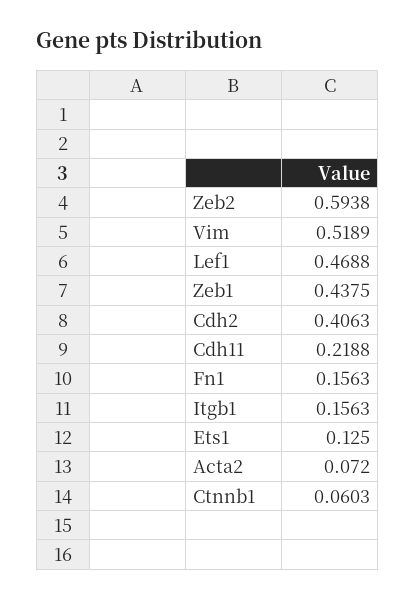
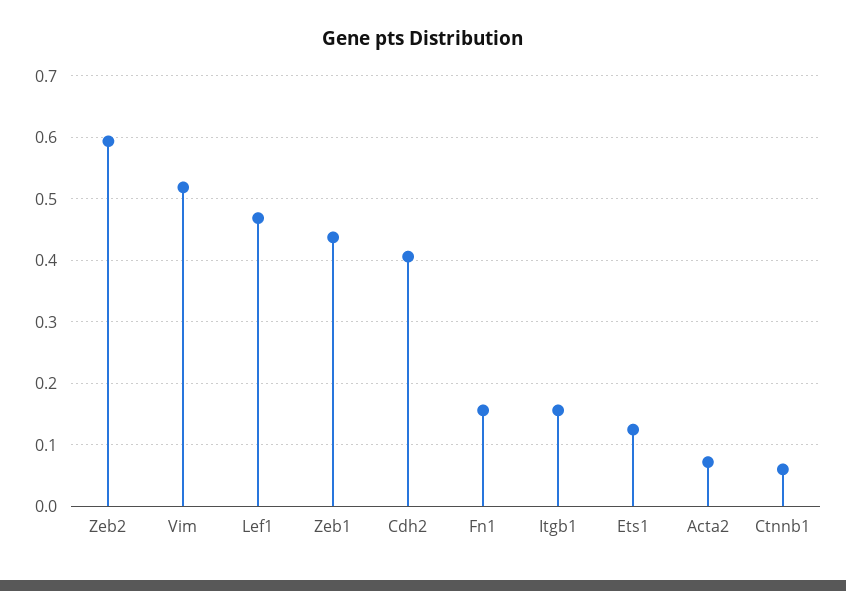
  {
    "Zeb2": 0.5938,
    "Vim": 0.5189,
    "Lef1": 0.4688,
    "Zeb1": 0.4375,
    "Cdh2": 0.4063,
-   "Cdh11": 0.2188,
    "Fn1": 0.1563,
    "Itgb1": 0.1563,
    "Ets1": 0.125,
    "Acta2": 0.072,
    "Ctnnb1": 0.0603
  }

